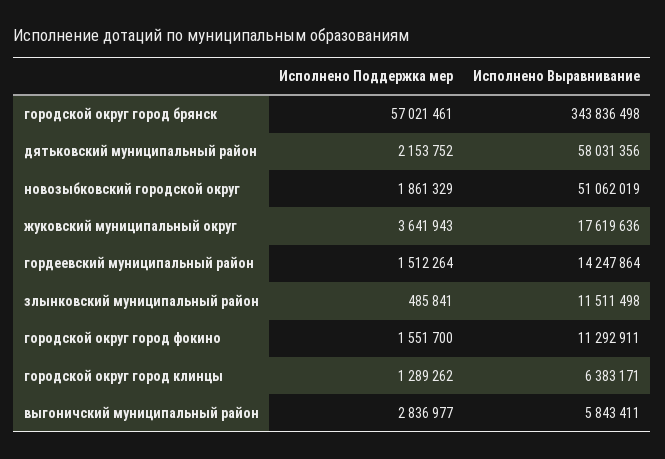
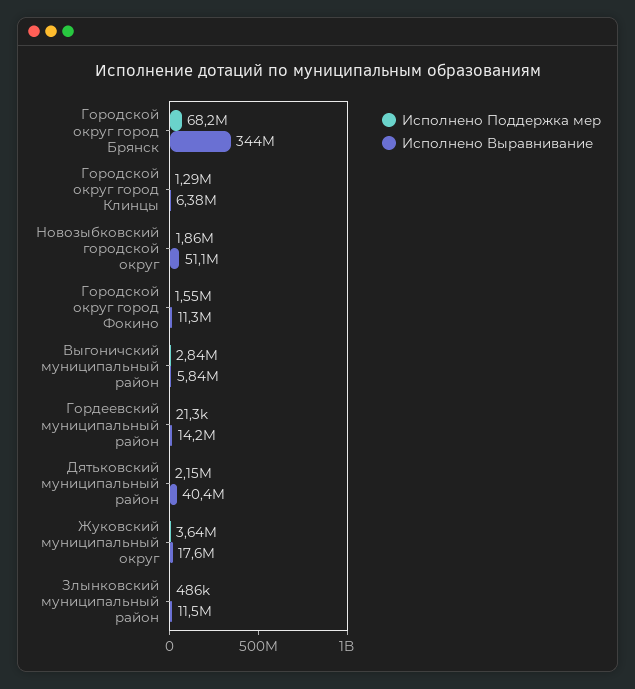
  {
    "Исполнено Поддержка мер": {
-     "городской округ город брянск": 57021461,
+     "городской округ город брянск": 68200000,
      "дятьковский муниципальный район": 2153752,
      "новозыбковский городской округ": 1861329,
      "жуковский муниципальный округ": 3641943,
-     "гордеевский муниципальный район": 1512264,
+     "гордеевский муниципальный район": 21300,
      "злынковский муниципальный район": 485841,
      "городской округ город фокино": 1551700,
      "городской округ город клинцы": 1289262,
      "выгоничский муниципальный район": 2836977
    },
    "Исполнено Выравнивание": {
      "городской округ город брянск": 343836498,
-     "дятьковский муниципальный район": 58031356,
+     "дятьковский муниципальный район": 40400000,
      "новозыбковский городской округ": 51062019,
      "жуковский муниципальный округ": 17619636,
      "гордеевский муниципальный район": 14247864,
      "злынковский муниципальный район": 11511498,
      "городской округ город фокино": 11292911,
      "городской округ город клинцы": 6383171,
      "выгоничский муниципальный район": 5843411
    }
  }

